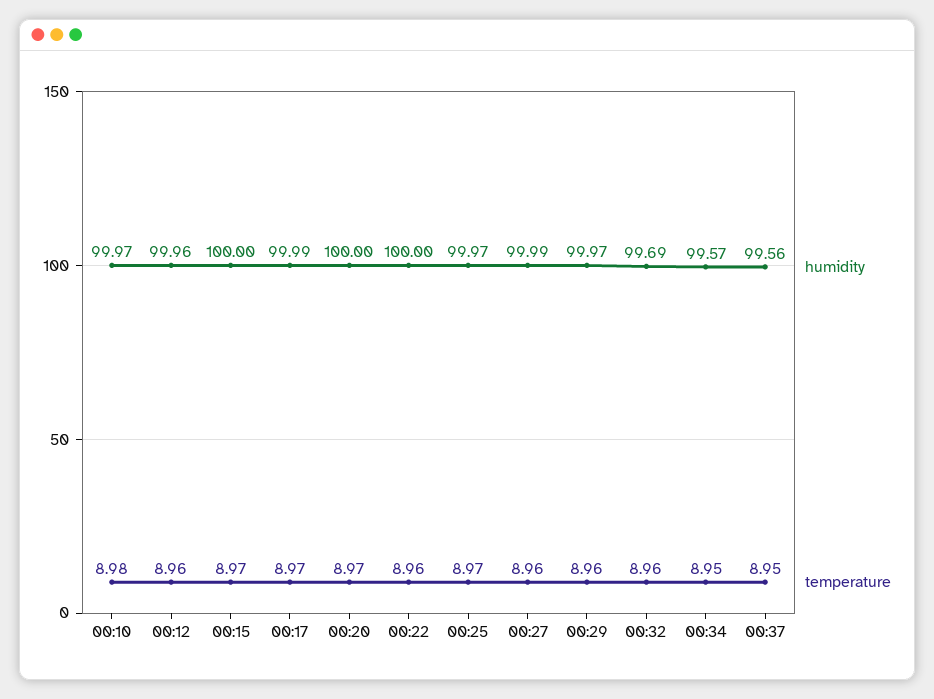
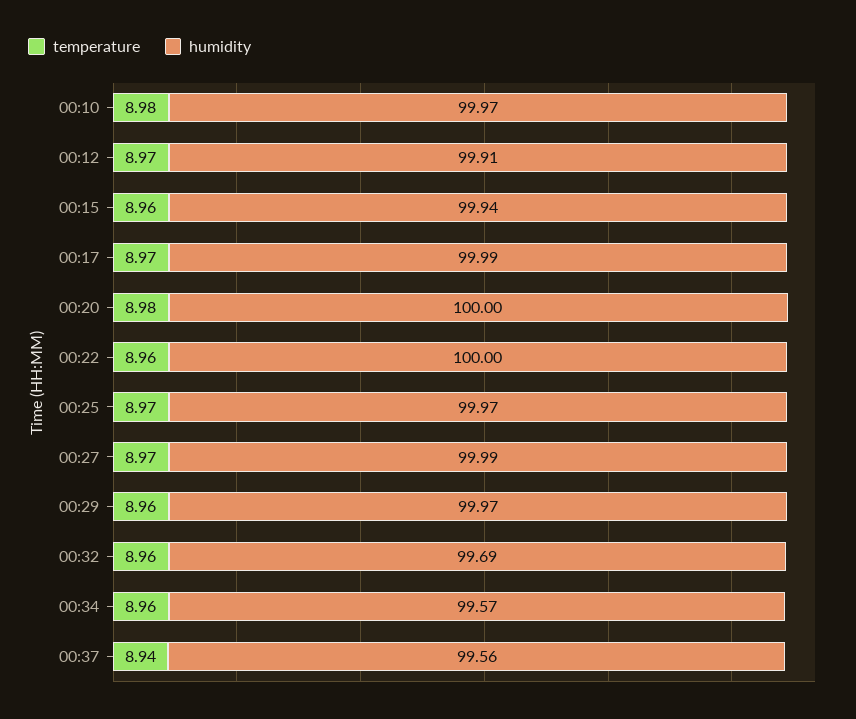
  {
    "humidity": {
      "00:10": 99.97,
-     "00:12": 99.96,
+     "00:12": 99.91,
-     "00:15": 100,
+     "00:15": 99.94,
      "00:17": 99.99,
      "00:20": 100,
      "00:22": 100,
      "00:25": 99.97,
      "00:27": 99.99,
      "00:29": 99.97,
      "00:32": 99.69,
      "00:34": 99.57,
      "00:37": 99.56
    },
    "temperature": {
      "00:10": 8.98,
-     "00:12": 8.96,
+     "00:12": 8.97,
-     "00:15": 8.97,
+     "00:15": 8.96,
      "00:17": 8.97,
-     "00:20": 8.97,
+     "00:20": 8.98,
      "00:22": 8.96,
      "00:25": 8.97,
-     "00:27": 8.96,
+     "00:27": 8.97,
      "00:29": 8.96,
      "00:32": 8.96,
-     "00:34": 8.95,
+     "00:34": 8.96,
-     "00:37": 8.95
+     "00:37": 8.94
    }
  }

